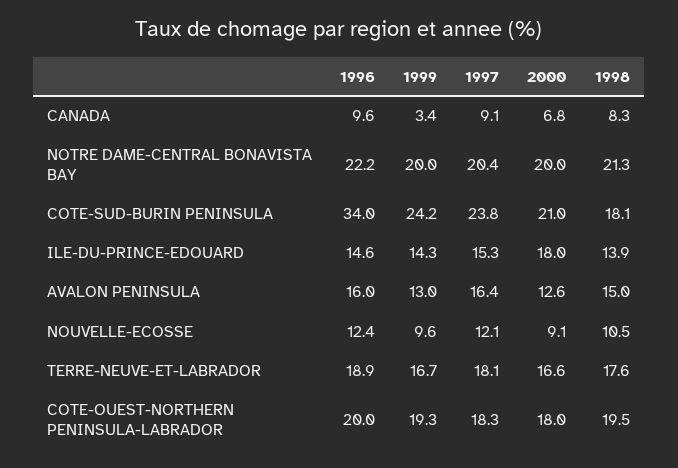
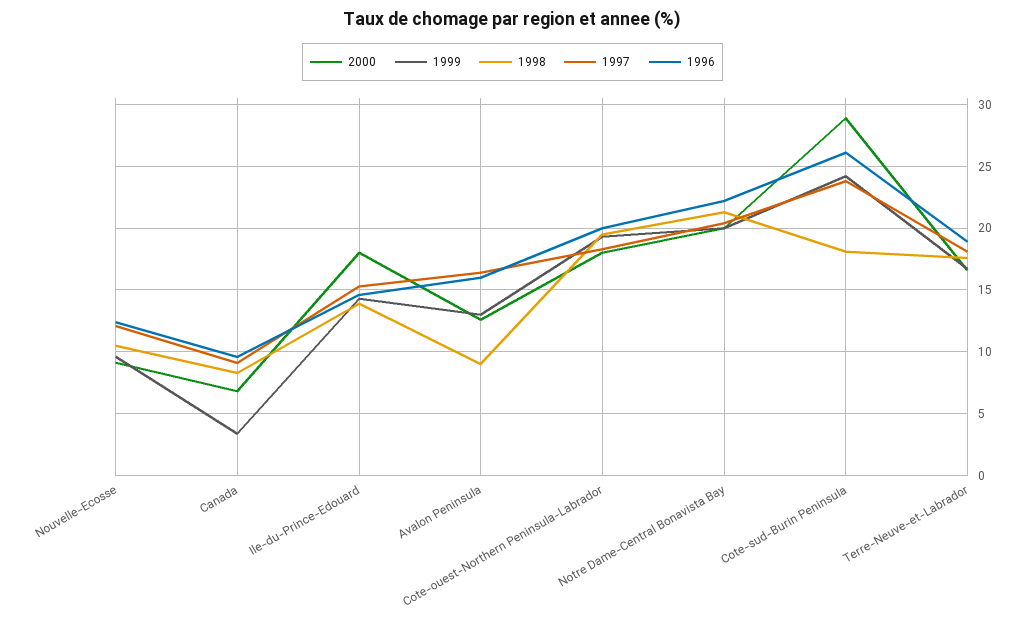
  {
    "1996": {
      "CANADA": 9.6,
      "NOTRE DAME-CENTRAL BONAVISTA BAY": 22.2,
-     "COTE-SUD-BURIN PENINSULA": 34,
+     "COTE-SUD-BURIN PENINSULA": 26,
      "ILE-DU-PRINCE-EDOUARD": 14.6,
      "AVALON PENINSULA": 16,
      "NOUVELLE-ECOSSE": 12.4,
      "TERRE-NEUVE-ET-LABRADOR": 18.9,
      "COTE-OUEST-NORTHERN PENINSULA-LABRADOR": 20
    },
    "1999": {
      "CANADA": 3.4,
      "NOTRE DAME-CENTRAL BONAVISTA BAY": 20,
      "COTE-SUD-BURIN PENINSULA": 24.2,
      "ILE-DU-PRINCE-EDOUARD": 14.3,
      "AVALON PENINSULA": 13,
      "NOUVELLE-ECOSSE": 9.6,
      "TERRE-NEUVE-ET-LABRADOR": 16.7,
      "COTE-OUEST-NORTHERN PENINSULA-LABRADOR": 19.3
    },
    "1997": {
      "CANADA": 9.1,
      "NOTRE DAME-CENTRAL BONAVISTA BAY": 20.4,
      "COTE-SUD-BURIN PENINSULA": 23.8,
      "ILE-DU-PRINCE-EDOUARD": 15.3,
      "AVALON PENINSULA": 16.4,
      "NOUVELLE-ECOSSE": 12.1,
      "TERRE-NEUVE-ET-LABRADOR": 18.1,
      "COTE-OUEST-NORTHERN PENINSULA-LABRADOR": 18.3
    },
    "2000": {
      "CANADA": 6.8,
      "NOTRE DAME-CENTRAL BONAVISTA BAY": 20,
-     "COTE-SUD-BURIN PENINSULA": 21,
+     "COTE-SUD-BURIN PENINSULA": 29,
      "ILE-DU-PRINCE-EDOUARD": 18,
      "AVALON PENINSULA": 12.6,
      "NOUVELLE-ECOSSE": 9.1,
      "TERRE-NEUVE-ET-LABRADOR": 16.6,
      "COTE-OUEST-NORTHERN PENINSULA-LABRADOR": 18
    },
    "1998": {
      "CANADA": 8.3,
      "NOTRE DAME-CENTRAL BONAVISTA BAY": 21.3,
      "COTE-SUD-BURIN PENINSULA": 18.1,
      "ILE-DU-PRINCE-EDOUARD": 13.9,
-     "AVALON PENINSULA": 15,
+     "AVALON PENINSULA": 9,
      "NOUVELLE-ECOSSE": 10.5,
      "TERRE-NEUVE-ET-LABRADOR": 17.6,
      "COTE-OUEST-NORTHERN PENINSULA-LABRADOR": 19.5
    }
  }

